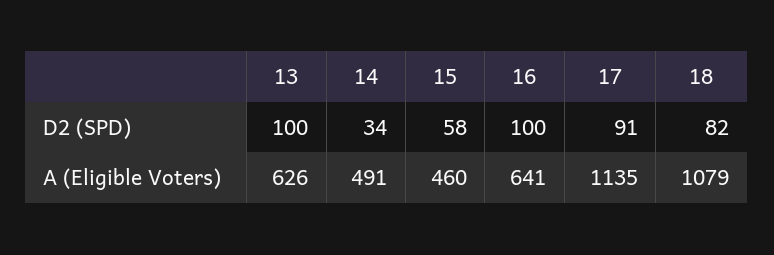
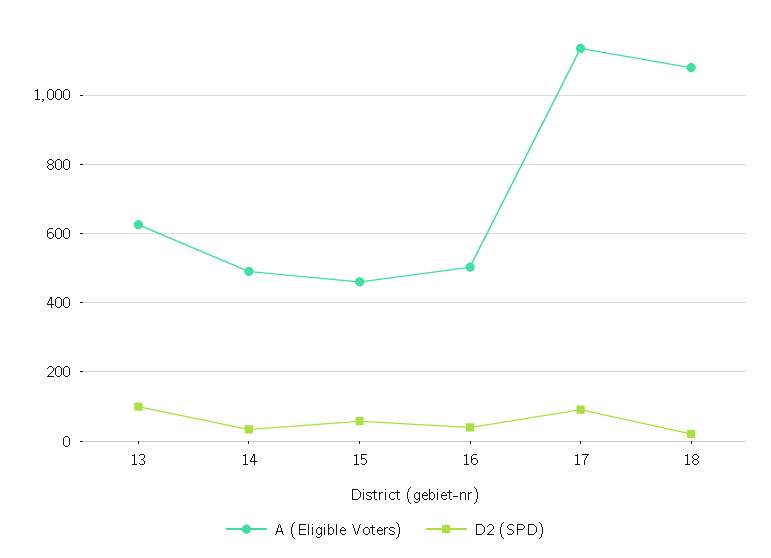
  {
    "D2 (SPD)": {
      "13": 100,
      "14": 34,
      "15": 58,
-     "16": 100,
+     "16": 40,
      "17": 91,
-     "18": 82
+     "18": 20
    },
    "A (Eligible Voters)": {
      "13": 626,
      "14": 491,
      "15": 460,
-     "16": 641,
+     "16": 500,
      "17": 1135,
      "18": 1079
    }
  }

